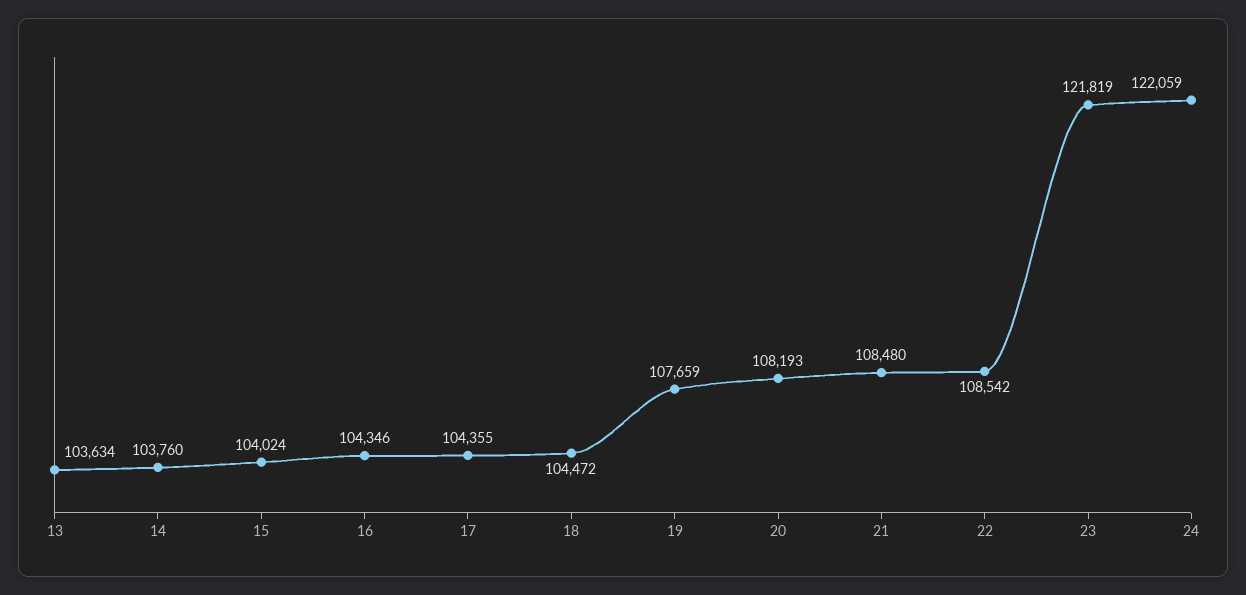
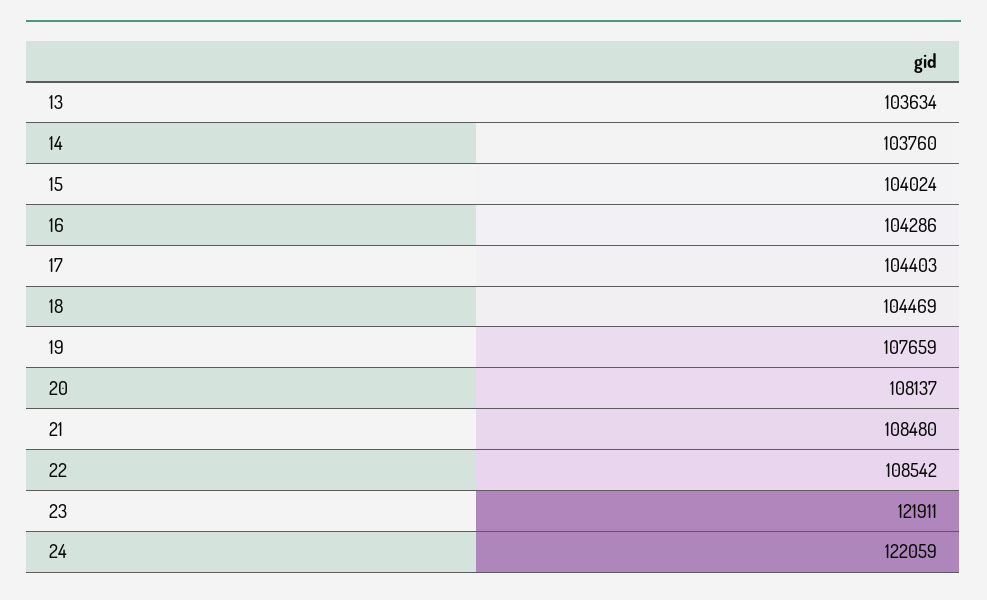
  {
    "13": 103634,
    "14": 103760,
    "15": 104024,
-   "16": 104346,
+   "16": 104286,
-   "17": 104355,
+   "17": 104403,
-   "18": 104472,
+   "18": 104469,
    "19": 107659,
-   "20": 108193,
+   "20": 108137,
    "21": 108480,
    "22": 108542,
-   "23": 121819,
+   "23": 121911,
    "24": 122059
  }

